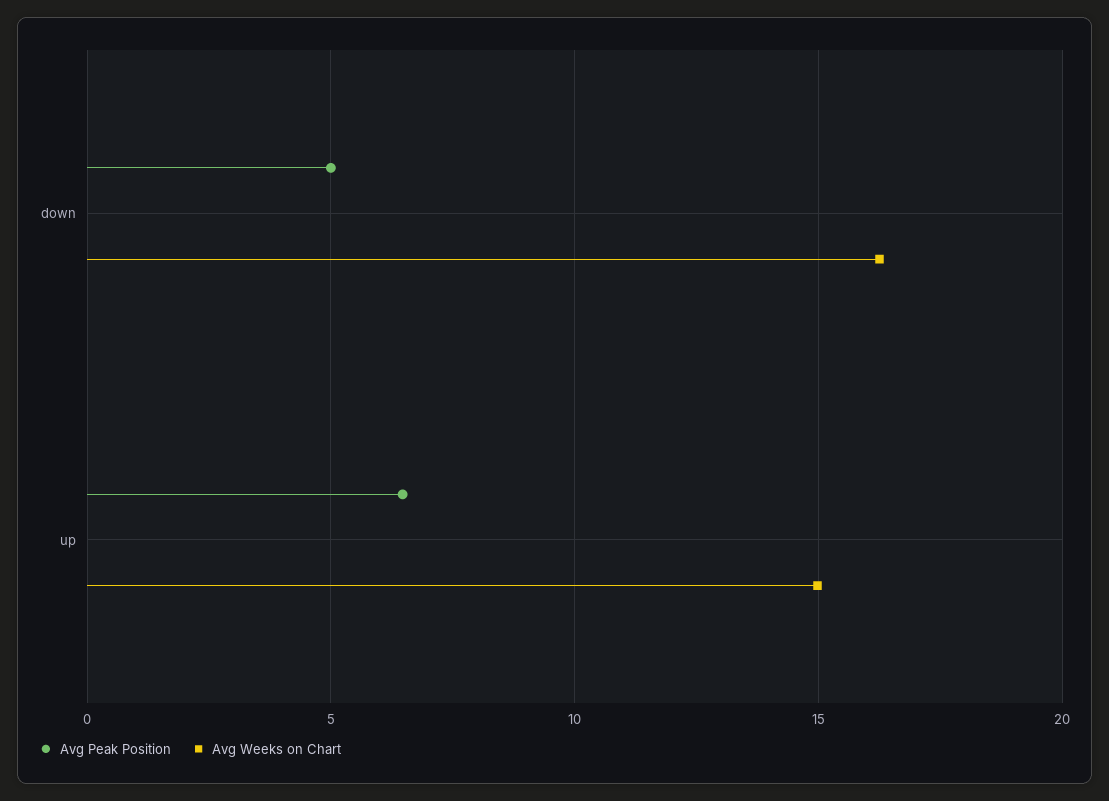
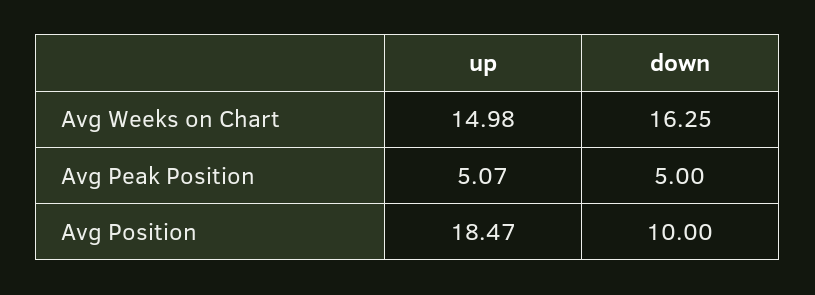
  {
    "Avg Peak Position": {
      "down": 5,
-     "up": 6.5
+     "up": 5.07
    },
    "Avg Weeks on Chart": {
      "down": 16.25,
      "up": 14.98
-   }
+   },
+   "Avg Position": {
+     "up": 18.47,
+     "down": 10
+   }
  }

